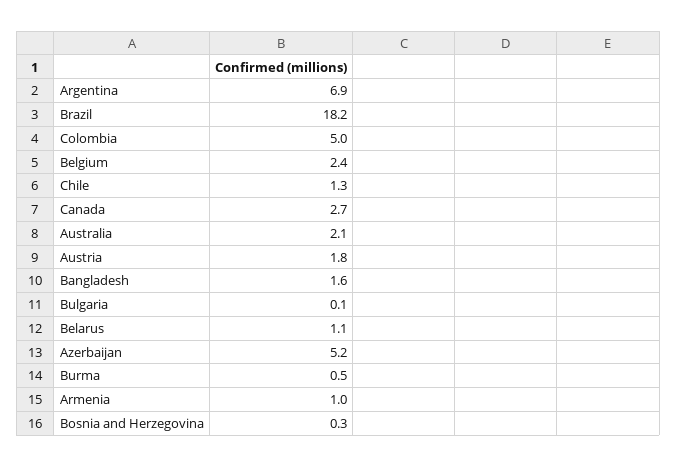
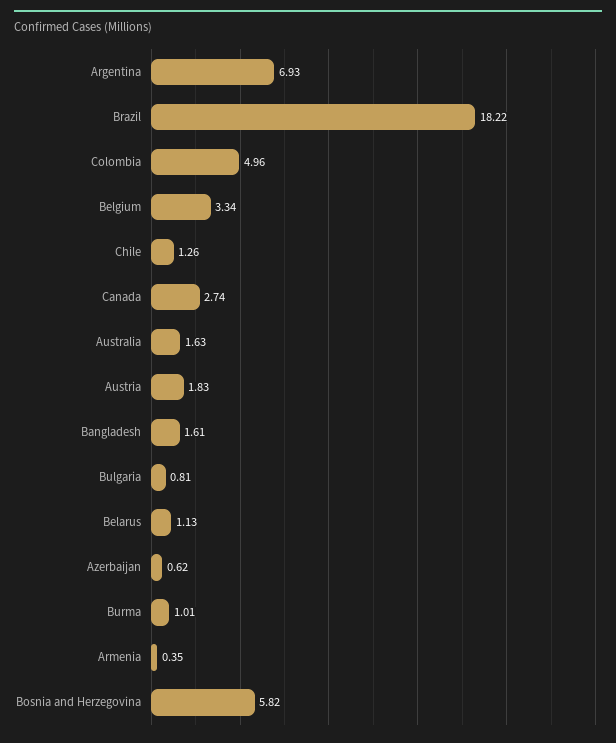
  {
    "Argentina": 6.93,
    "Brazil": 18.22,
    "Colombia": 4.96,
-   "Belgium": 2.4,
+   "Belgium": 3.34,
    "Chile": 1.26,
    "Canada": 2.74,
-   "Australia": 2.1,
+   "Australia": 1.63,
    "Austria": 1.83,
    "Bangladesh": 1.61,
-   "Bulgaria": 0.1,
+   "Bulgaria": 0.81,
    "Belarus": 1.13,
-   "Azerbaijan": 5.2,
+   "Azerbaijan": 0.62,
-   "Burma": 0.5,
+   "Burma": 1.01,
-   "Armenia": 1,
+   "Armenia": 0.35,
-   "Bosnia and Herzegovina": 0.3
+   "Bosnia and Herzegovina": 5.82
  }

